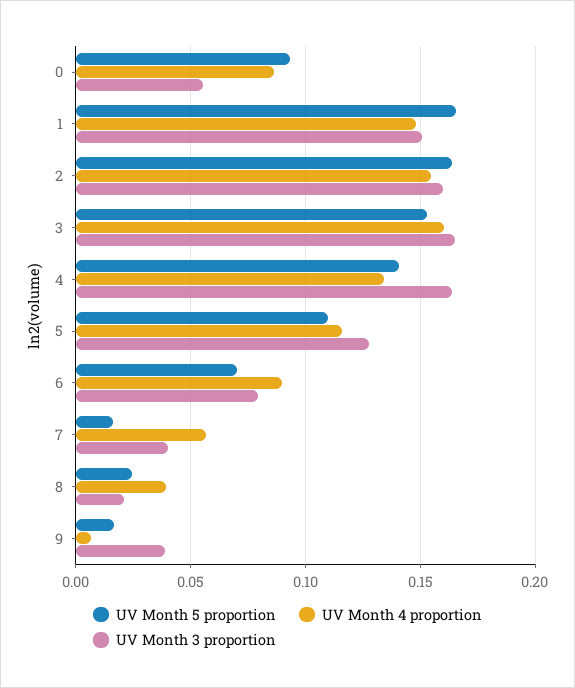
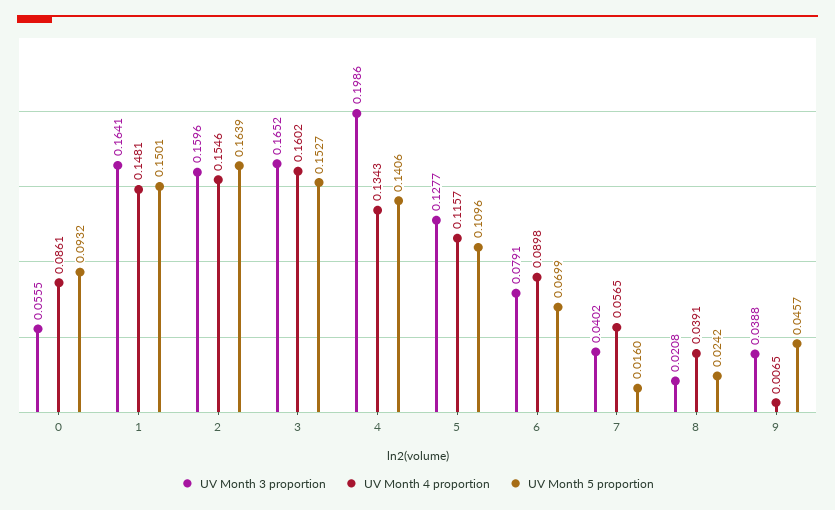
  {
    "UV Month 5 proportion": {
      "0": 0.0932,
-     "1": 0.165,
+     "1": 0.1501,
      "2": 0.1639,
      "3": 0.1527,
      "4": 0.1406,
      "5": 0.1096,
      "6": 0.0699,
      "7": 0.016,
      "8": 0.0242,
-     "9": 0.015
+     "9": 0.0457
    },
    "UV Month 4 proportion": {
      "0": 0.0861,
      "1": 0.1481,
      "2": 0.1546,
      "3": 0.1602,
      "4": 0.1343,
      "5": 0.1157,
      "6": 0.0898,
      "7": 0.0565,
      "8": 0.0391,
      "9": 0.0065
    },
    "UV Month 3 proportion": {
      "0": 0.0555,
-     "1": 0.15,
+     "1": 0.1641,
      "2": 0.1596,
      "3": 0.1652,
-     "4": 0.165,
+     "4": 0.1986,
      "5": 0.1277,
      "6": 0.0791,
      "7": 0.0402,
      "8": 0.0208,
      "9": 0.0388
    }
  }

